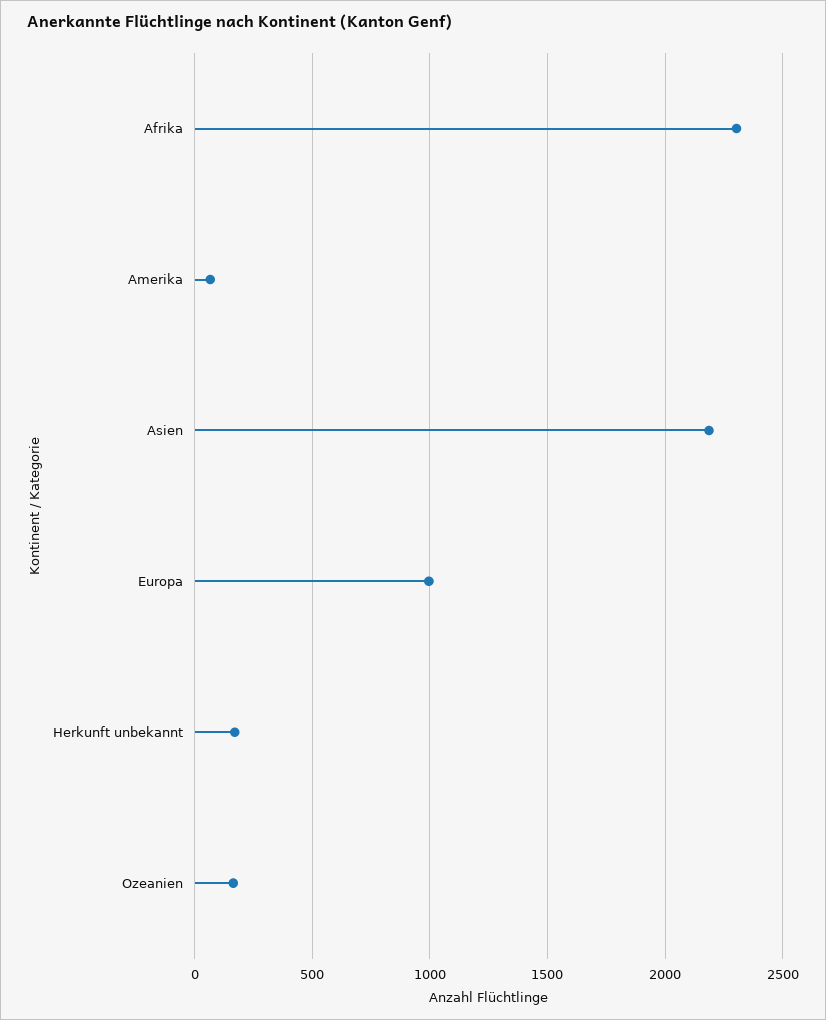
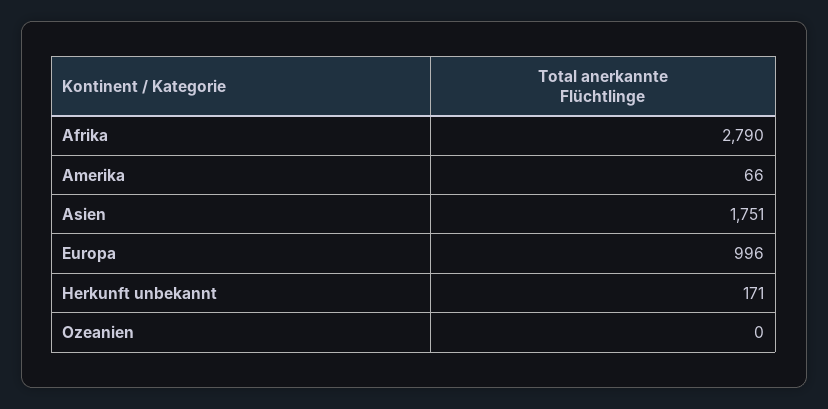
  {
-   "Afrika": 2300,
+   "Afrika": 2790,
    "Amerika": 66,
-   "Asien": 2200,
+   "Asien": 1751,
    "Europa": 996,
    "Herkunft unbekannt": 171,
-   "Ozeanien": 150
+   "Ozeanien": 0
  }

